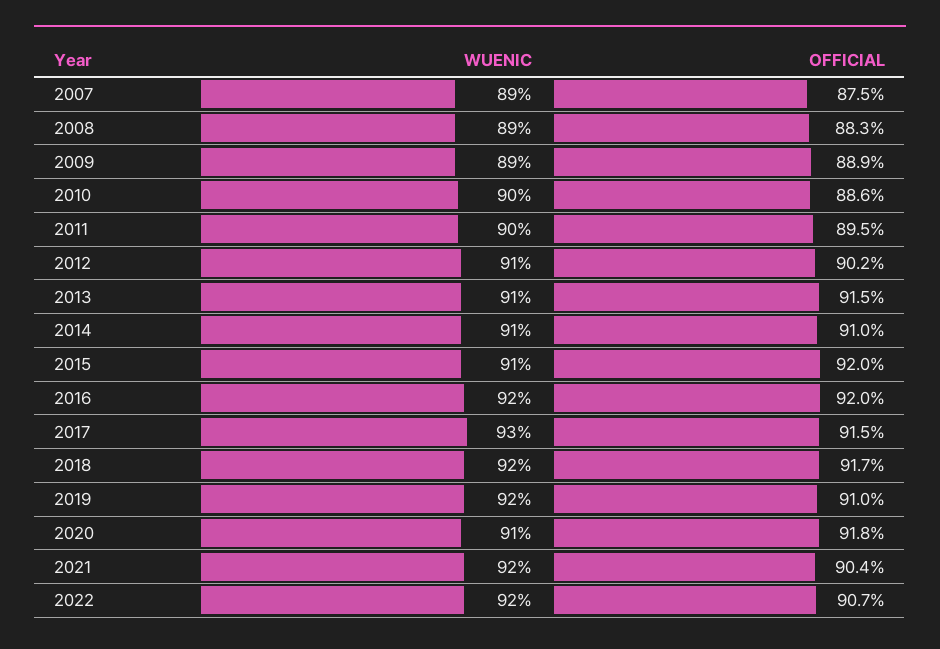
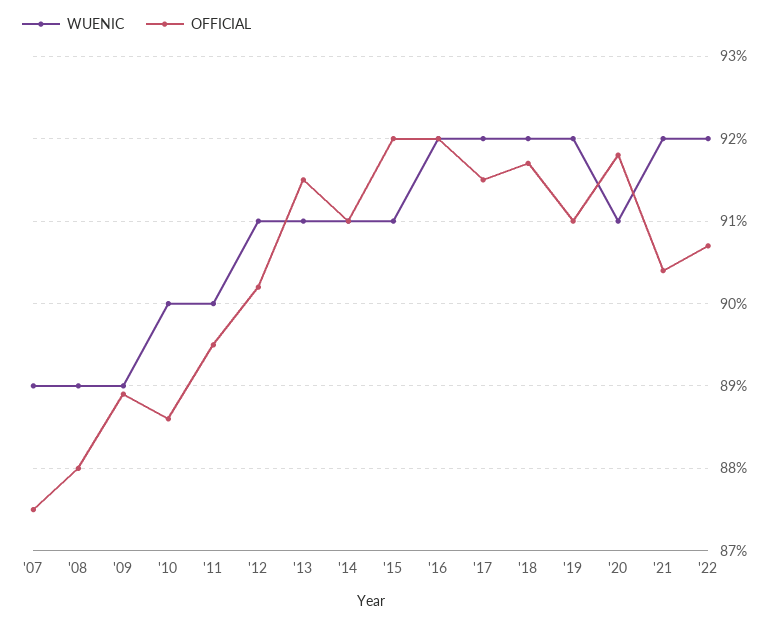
  {
    "WUENIC": {
      "2007": 89,
      "2008": 89,
      "2009": 89,
      "2010": 90,
      "2011": 90,
      "2012": 91,
      "2013": 91,
      "2014": 91,
      "2015": 91,
      "2016": 92,
-     "2017": 93,
+     "2017": 92,
      "2018": 92,
      "2019": 92,
      "2020": 91,
      "2021": 92,
      "2022": 92
    },
    "OFFICIAL": {
      "2007": 87.5,
-     "2008": 88.3,
+     "2008": 88,
      "2009": 88.9,
      "2010": 88.6,
      "2011": 89.5,
      "2012": 90.2,
      "2013": 91.5,
      "2014": 91,
      "2015": 92,
      "2016": 92,
      "2017": 91.5,
      "2018": 91.7,
      "2019": 91,
      "2020": 91.8,
      "2021": 90.4,
      "2022": 90.7
    }
  }

